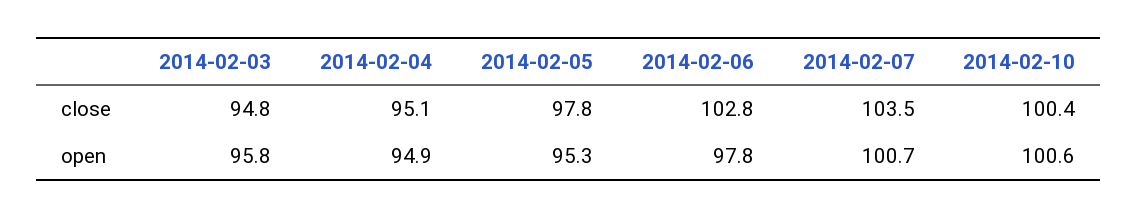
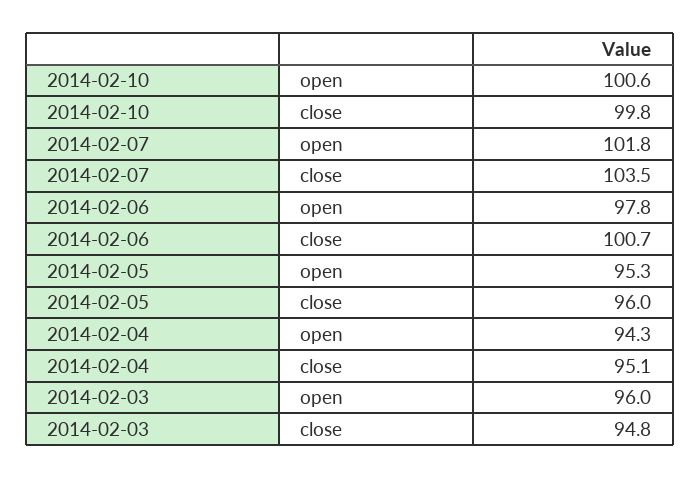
  {
    "2014-02-03": {
      "close": 94.8,
-     "open": 95.8
+     "open": 96
    },
    "2014-02-04": {
      "close": 95.1,
-     "open": 94.9
+     "open": 94.3
    },
    "2014-02-05": {
-     "close": 97.8,
+     "close": 96,
      "open": 95.3
    },
    "2014-02-06": {
-     "close": 102.8,
+     "close": 100.7,
      "open": 97.8
    },
    "2014-02-07": {
      "close": 103.5,
-     "open": 100.7
+     "open": 101.8
    },
    "2014-02-10": {
-     "close": 100.4,
+     "close": 99.8,
      "open": 100.6
    }
  }

